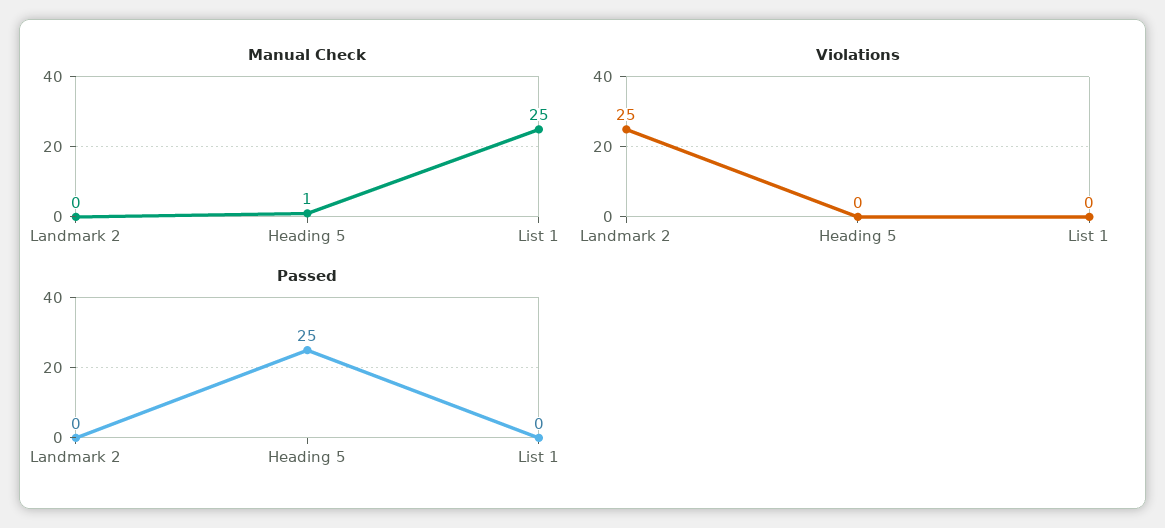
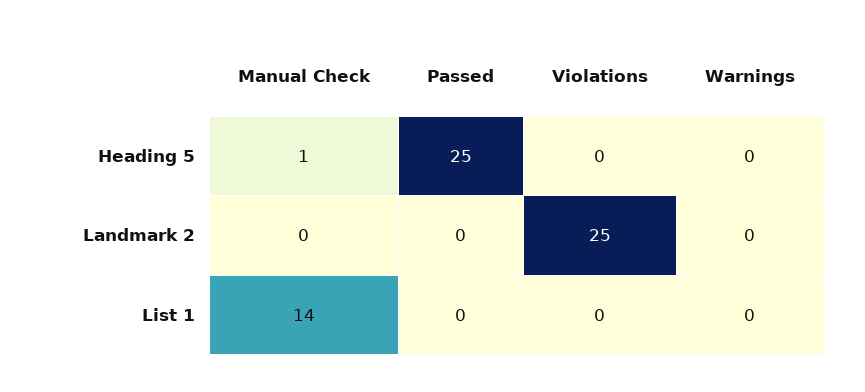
  {
    "Manual Check": {
      "Landmark 2": 0,
      "Heading 5": 1,
-     "List 1": 25
+     "List 1": 14
    },
    "Violations": {
      "Landmark 2": 25,
      "Heading 5": 0,
      "List 1": 0
    },
    "Passed": {
      "Landmark 2": 0,
      "Heading 5": 25,
      "List 1": 0
-   }
+   },
+   "Warnings": {
+     "Heading 5": 0,
+     "Landmark 2": 0,
+     "List 1": 0
+   }
  }

